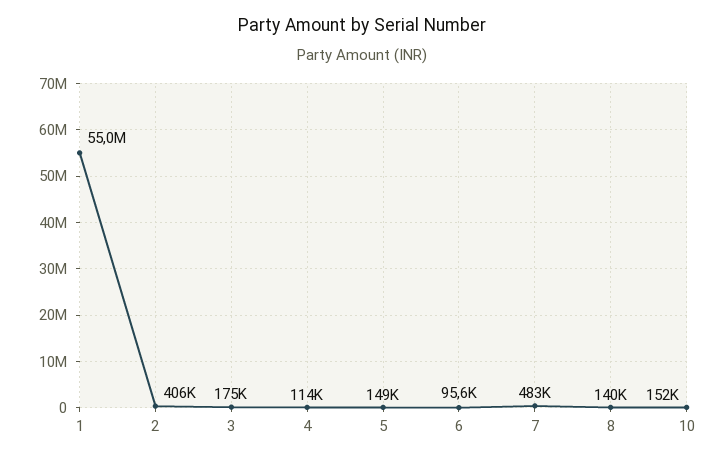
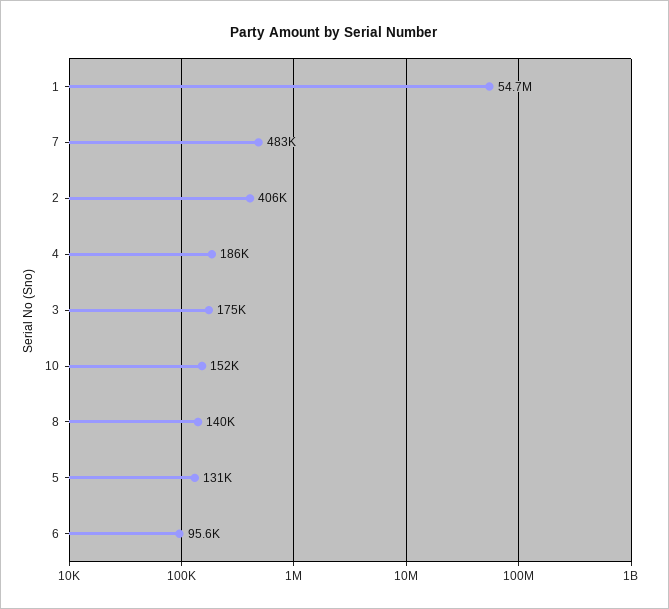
  {
-   "1": 55000000,
+   "1": 54700000,
    "2": 406000,
    "3": 175000,
-   "4": 114000,
+   "4": 186000,
-   "5": 149000,
+   "5": 131000,
    "6": 95600,
    "7": 483000,
    "8": 140000,
    "10": 152000
  }

